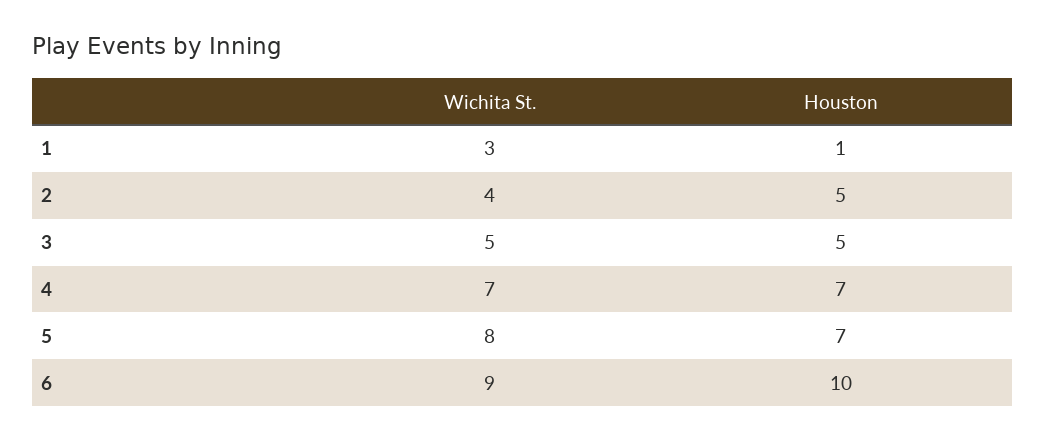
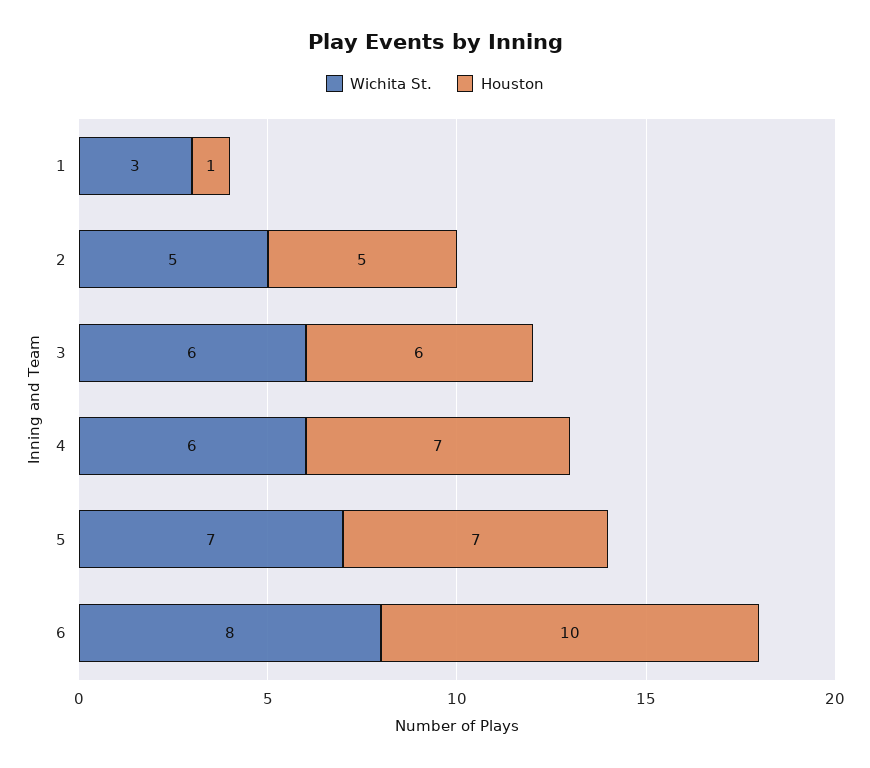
  {
    "Wichita St.": {
      "1": 3,
-     "2": 4,
+     "2": 5,
-     "3": 5,
+     "3": 6,
-     "4": 7,
+     "4": 6,
-     "5": 8,
+     "5": 7,
-     "6": 9
+     "6": 8
    },
    "Houston": {
      "1": 1,
      "2": 5,
-     "3": 5,
+     "3": 6,
      "4": 7,
      "5": 7,
      "6": 10
    }
  }

